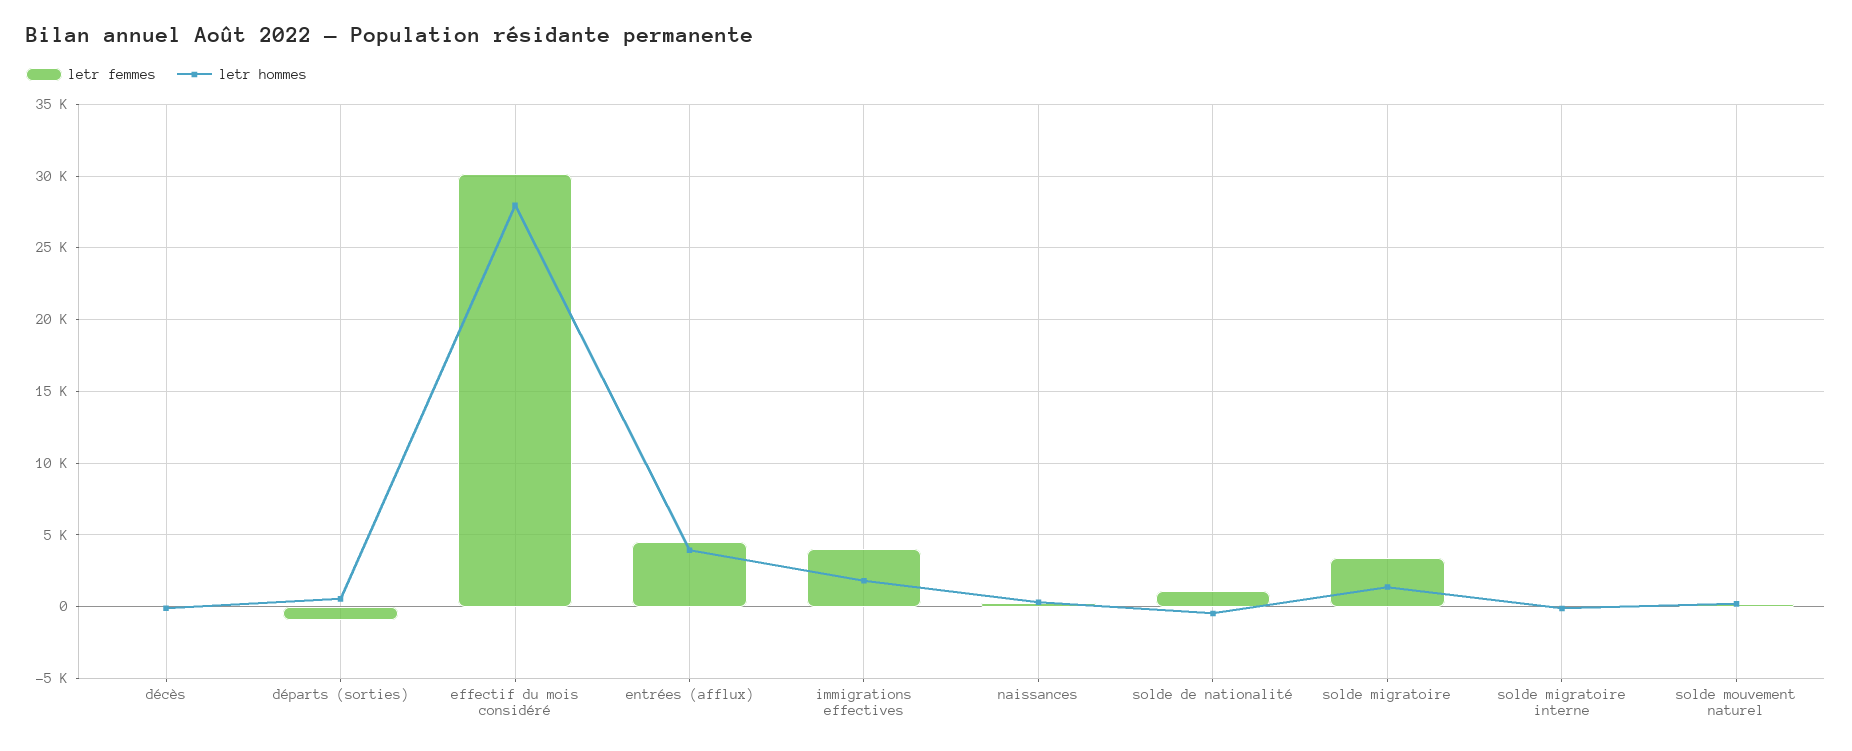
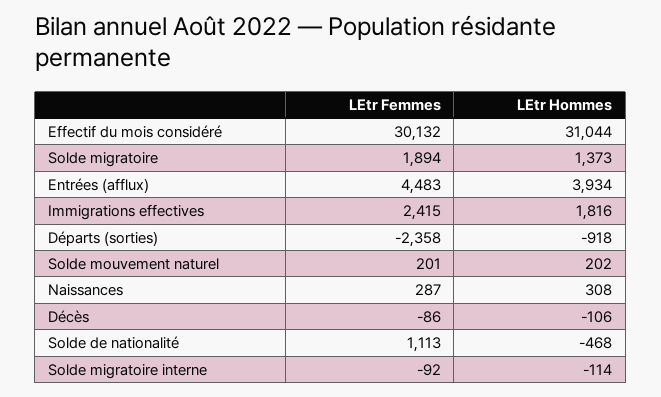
  {
    "letr femmes": {
      "décès": -86,
-     "départs (sorties)": -1000,
+     "départs (sorties)": -2358,
      "effectif du mois considéré": 30132,
      "entrées (afflux)": 4483,
-     "immigrations effectives": 4000,
+     "immigrations effectives": 2415,
      "naissances": 287,
      "solde de nationalité": 1113,
-     "solde migratoire": 3500,
+     "solde migratoire": 1894,
      "solde migratoire interne": -92,
      "solde mouvement naturel": 201
    },
    "letr hommes": {
      "décès": -106,
-     "départs (sorties)": 500,
+     "départs (sorties)": -918,
-     "effectif du mois considéré": 28000,
+     "effectif du mois considéré": 31044,
      "entrées (afflux)": 3934,
      "immigrations effectives": 1816,
      "naissances": 308,
      "solde de nationalité": -468,
      "solde migratoire": 1373,
      "solde migratoire interne": -114,
      "solde mouvement naturel": 202
    }
  }

